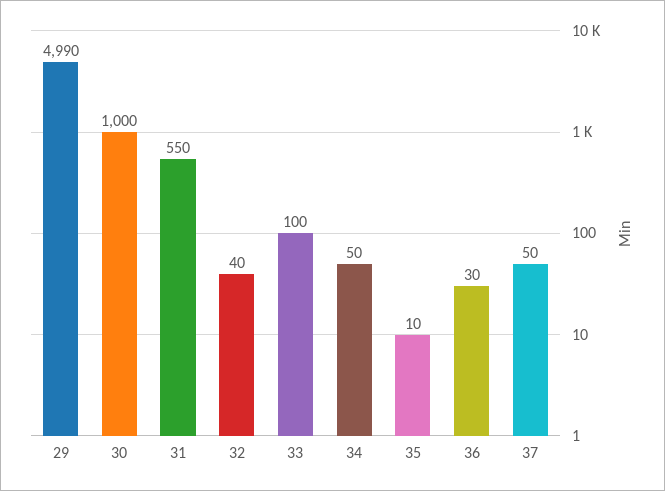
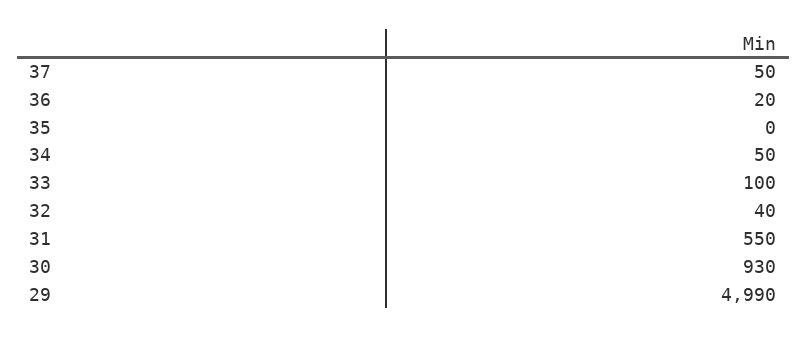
  {
    "29": 4990,
-   "30": 1000,
+   "30": 930,
    "31": 550,
    "32": 40,
    "33": 100,
    "34": 50,
-   "35": 10,
+   "35": 0,
-   "36": 30,
+   "36": 20,
    "37": 50
  }

